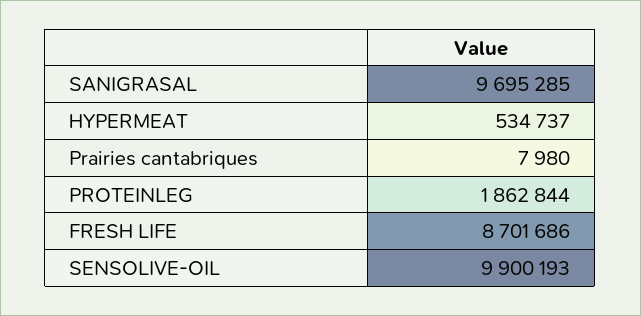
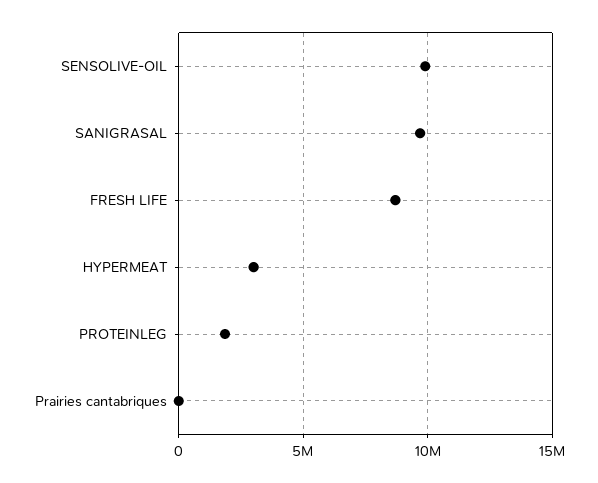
  {
    "SANIGRASAL": 9695285,
-   "HYPERMEAT": 534737,
+   "HYPERMEAT": 3000000,
    "Prairies cantabriques": 7980,
    "PROTEINLEG": 1862844,
    "FRESH LIFE": 8701686,
    "SENSOLIVE-OIL": 9900193
  }

